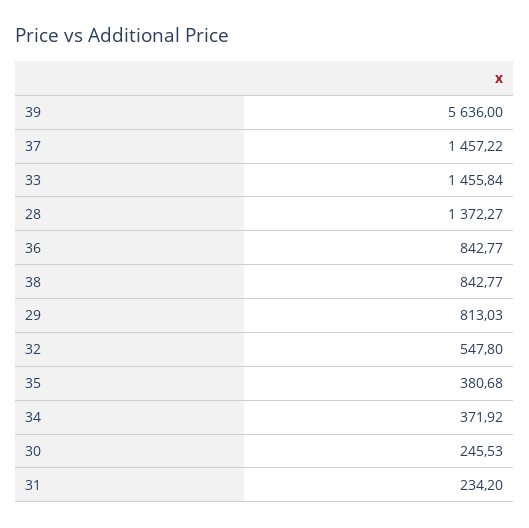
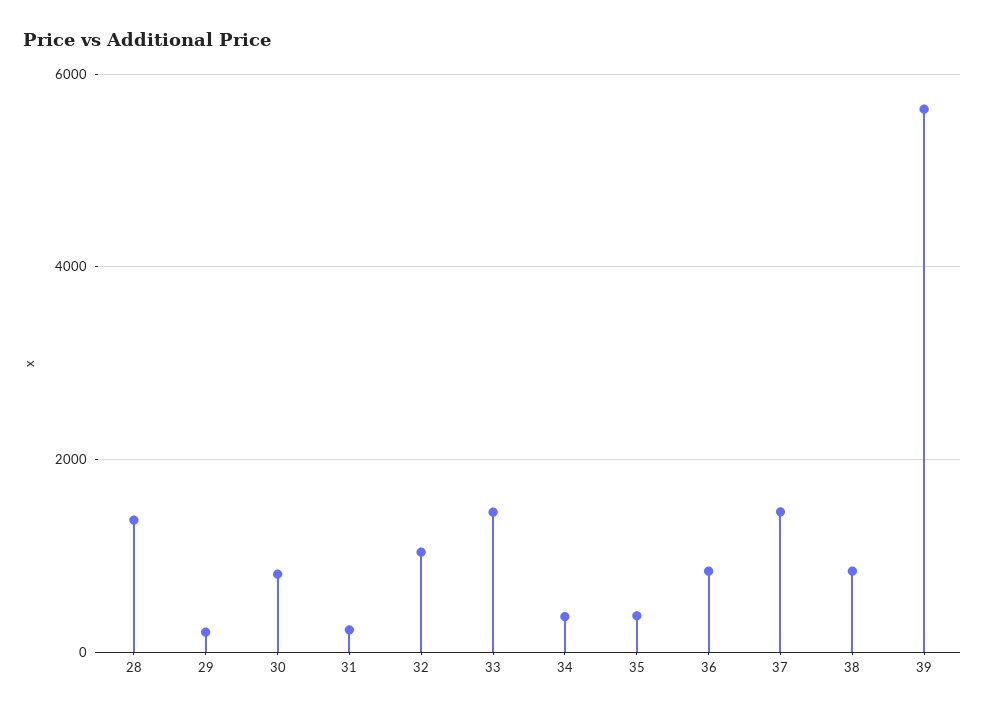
  {
    "39": 5636,
    "37": 1457.22,
    "33": 1455.84,
    "28": 1372.27,
    "36": 842.77,
    "38": 842.77,
-   "29": 813.03,
+   "29": 200,
-   "32": 547.8,
+   "32": 1000,
    "35": 380.68,
    "34": 371.92,
-   "30": 245.53,
+   "30": 800,
    "31": 234.2
  }

